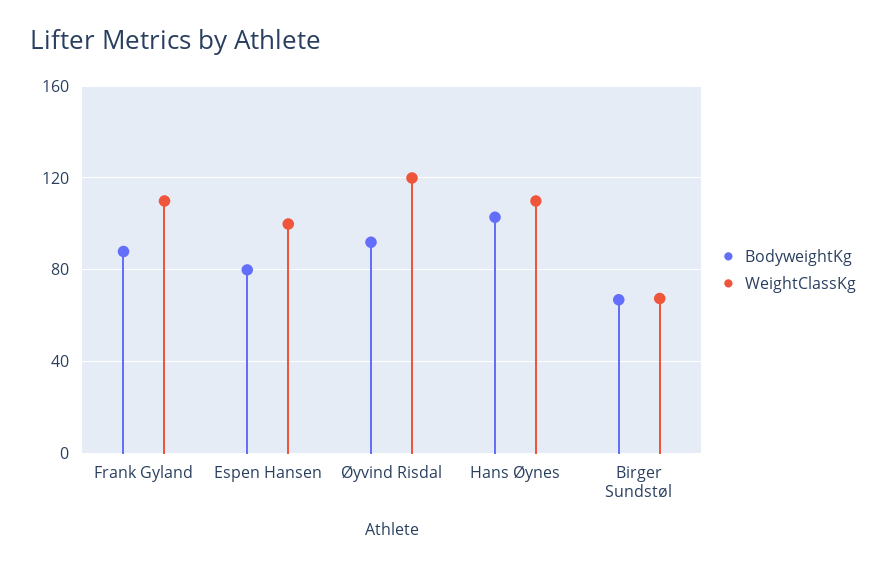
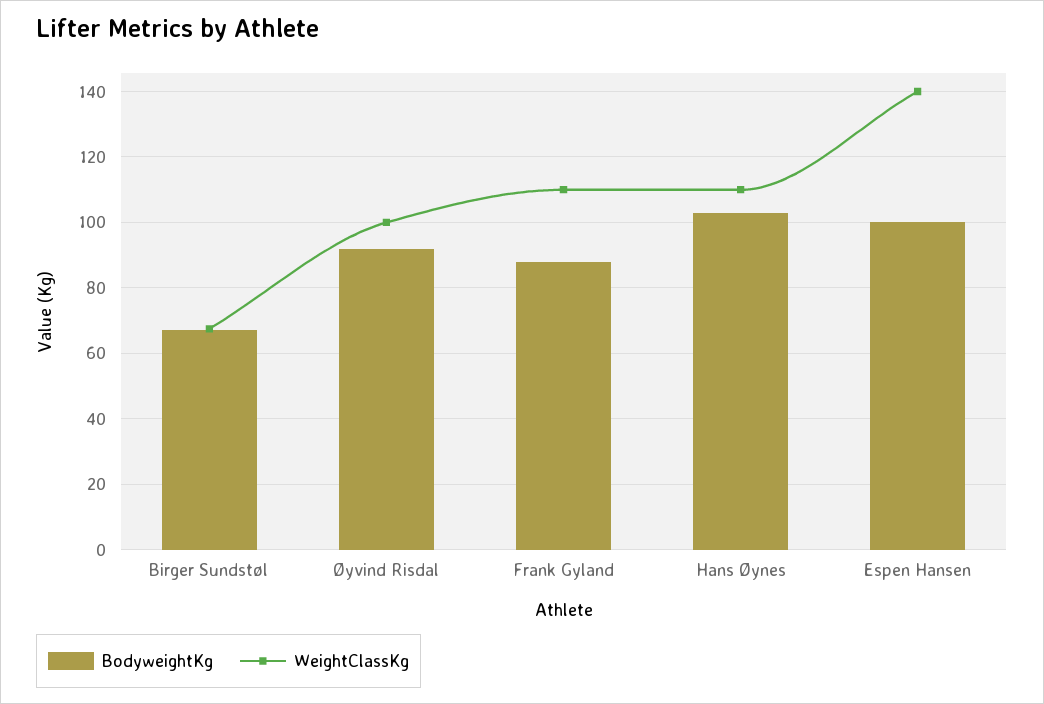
  {
    "BodyweightKg": {
      "Frank Gyland": 88,
-     "Espen Hansen": 80,
+     "Espen Hansen": 100,
      "Øyvind Risdal": 92,
      "Hans Øynes": 102,
      "Birger Sundstøl": 68
    },
    "WeightClassKg": {
      "Frank Gyland": 110,
-     "Espen Hansen": 100,
+     "Espen Hansen": 140,
-     "Øyvind Risdal": 120,
+     "Øyvind Risdal": 100,
      "Hans Øynes": 110,
      "Birger Sundstøl": 68
    }
  }

